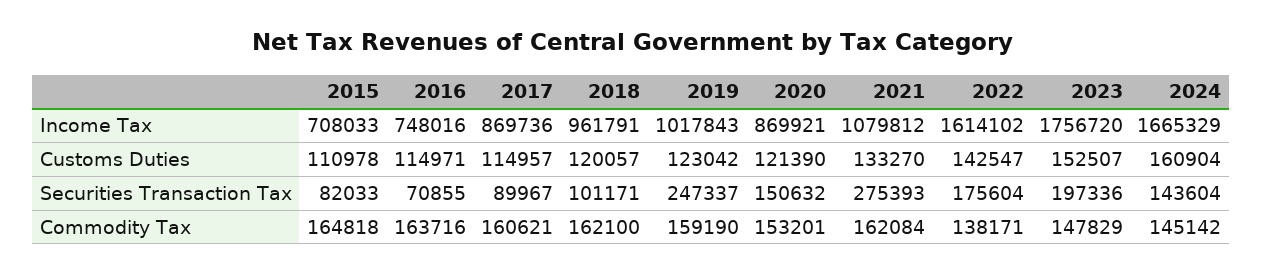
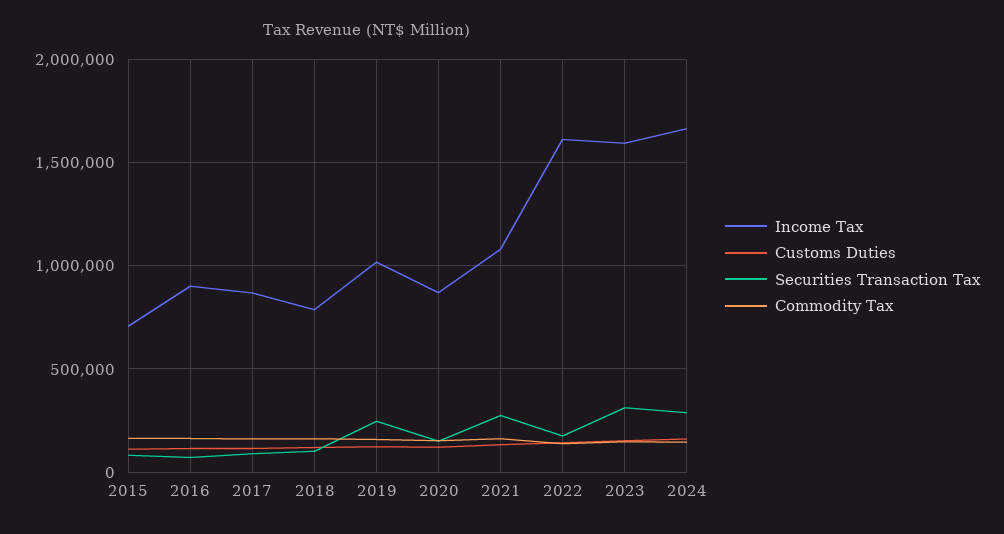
  {
    "Income Tax": {
      "2015": 708033,
-     "2016": 748016,
+     "2016": 900000,
      "2017": 869736,
-     "2018": 961791,
+     "2018": 800000,
      "2019": 1017843,
      "2020": 869921,
      "2021": 1079812,
      "2022": 1614102,
-     "2023": 1756720,
+     "2023": 1600000,
      "2024": 1665329
    },
    "Customs Duties": {
      "2015": 110978,
      "2016": 114971,
      "2017": 114957,
      "2018": 120057,
      "2019": 123042,
      "2020": 121390,
      "2021": 133270,
      "2022": 142547,
      "2023": 152507,
      "2024": 160904
    },
    "Securities Transaction Tax": {
      "2015": 82033,
      "2016": 70855,
      "2017": 89967,
      "2018": 101171,
      "2019": 247337,
      "2020": 150632,
      "2021": 275393,
      "2022": 175604,
-     "2023": 197336,
+     "2023": 300000,
-     "2024": 143604
+     "2024": 300000
    },
    "Commodity Tax": {
      "2015": 164818,
      "2016": 163716,
      "2017": 160621,
      "2018": 162100,
      "2019": 159190,
      "2020": 153201,
      "2021": 162084,
      "2022": 138171,
      "2023": 147829,
      "2024": 145142
    }
  }

